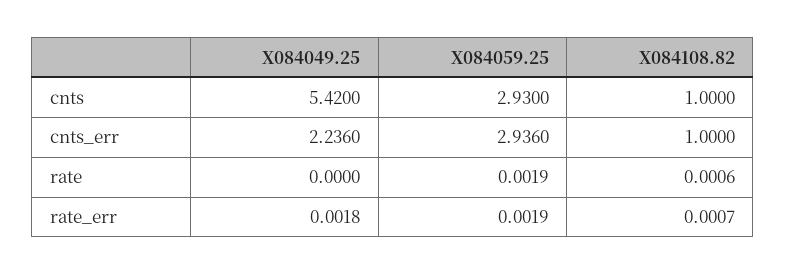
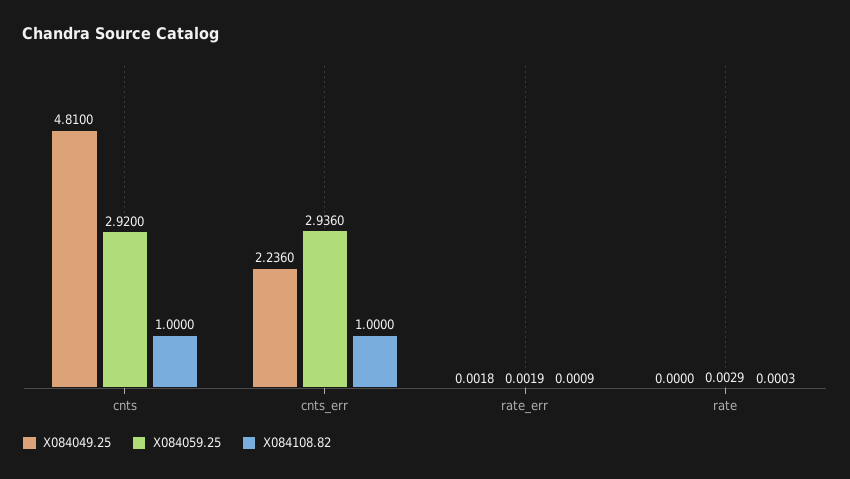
  {
    "X084049.25": {
-     "cnts": 5.42,
+     "cnts": 4.81,
      "cnts_err": 2.236,
      "rate": 0,
      "rate_err": 0.0018
    },
    "X084059.25": {
-     "cnts": 2.93,
+     "cnts": 2.92,
      "cnts_err": 2.936,
-     "rate": 0.0019,
+     "rate": 0.0029,
      "rate_err": 0.0019
    },
    "X084108.82": {
      "cnts": 1,
      "cnts_err": 1,
-     "rate": 0.0006,
+     "rate": 0.0003,
-     "rate_err": 0.0007
+     "rate_err": 0.0009
    }
  }

